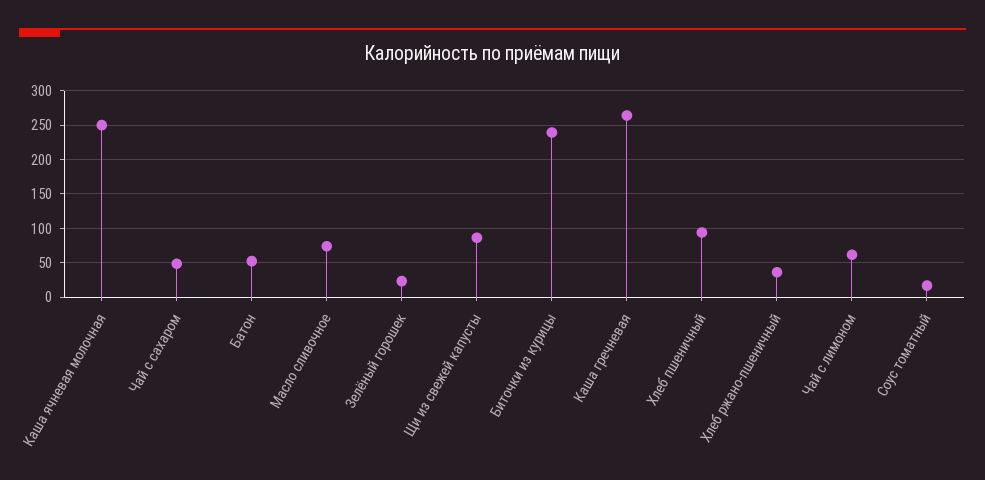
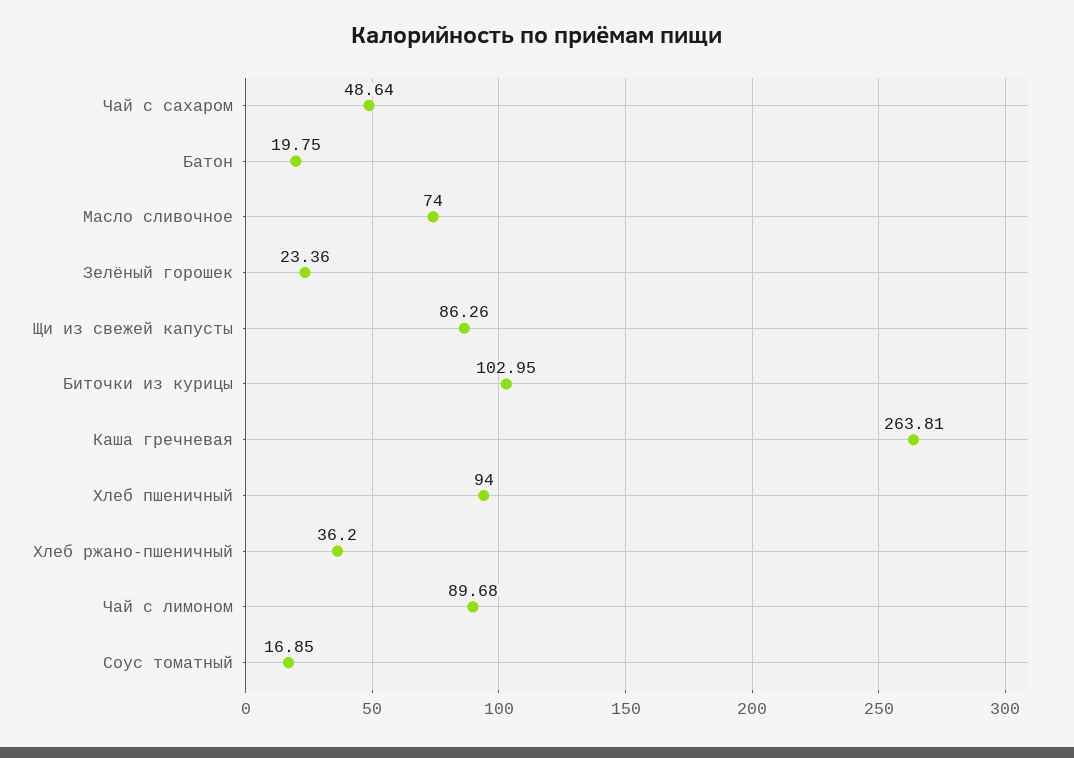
  {
-   "Каша ячневая молочная": 250,
    "Чай с сахаром": 48.64,
-   "Батон": 50,
+   "Батон": 19.75,
    "Масло сливочное": 74,
    "Зелёный горошек": 23.36,
    "Щи из свежей капусты": 86.26,
-   "Биточки из курицы": 240,
+   "Биточки из курицы": 102.95,
    "Каша гречневая": 263.81,
    "Хлеб пшеничный": 94,
    "Хлеб ржано-пшеничный": 36.2,
-   "Чай с лимоном": 60,
+   "Чай с лимоном": 89.68,
    "Соус томатный": 16.85
  }

